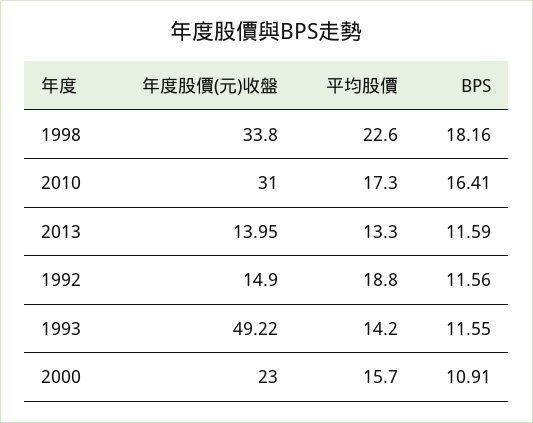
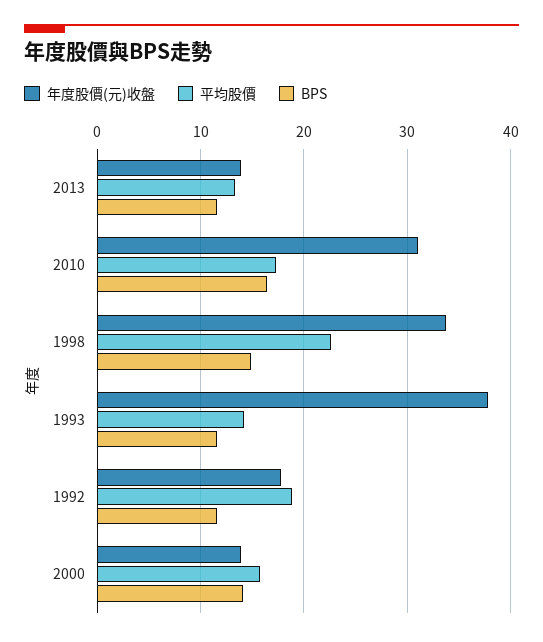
  {
    "年度股價(元)收盤": {
      "1998": 33.8,
      "2010": 31,
      "2013": 13.95,
-     "1992": 14.9,
+     "1992": 18,
-     "1993": 49.22,
+     "1993": 38,
-     "2000": 23
+     "2000": 14
    },
    "平均股價": {
      "1998": 22.6,
      "2010": 17.3,
      "2013": 13.3,
      "1992": 18.8,
      "1993": 14.2,
      "2000": 15.7
    },
    "BPS": {
-     "1998": 18.16,
+     "1998": 15,
      "2010": 16.41,
      "2013": 11.59,
      "1992": 11.56,
      "1993": 11.55,
-     "2000": 10.91
+     "2000": 14
    }
  }

